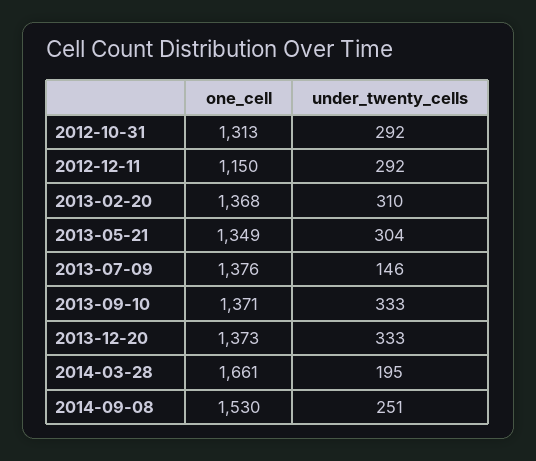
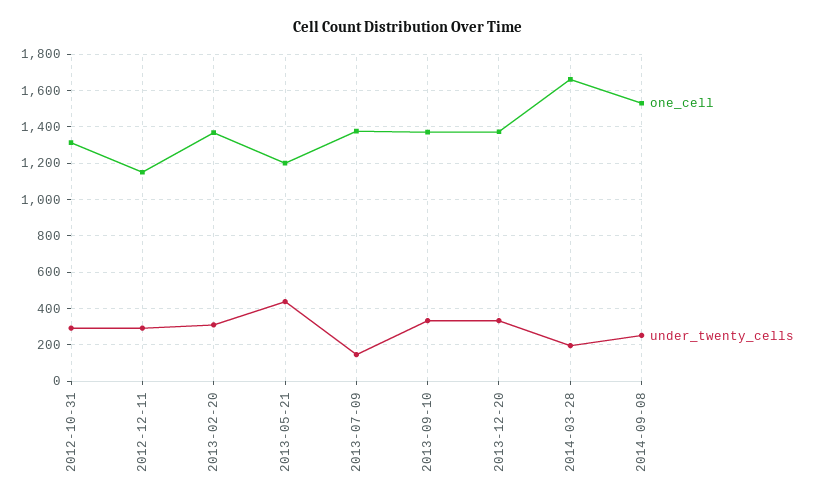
  {
    "one_cell": {
      "2012-10-31": 1313,
      "2012-12-11": 1150,
      "2013-02-20": 1368,
-     "2013-05-21": 1349,
+     "2013-05-21": 1200,
      "2013-07-09": 1376,
      "2013-09-10": 1371,
      "2013-12-20": 1373,
      "2014-03-28": 1661,
      "2014-09-08": 1530
    },
    "under_twenty_cells": {
      "2012-10-31": 292,
      "2012-12-11": 292,
      "2013-02-20": 310,
-     "2013-05-21": 304,
+     "2013-05-21": 450,
      "2013-07-09": 146,
      "2013-09-10": 333,
      "2013-12-20": 333,
      "2014-03-28": 195,
      "2014-09-08": 251
    }
  }

